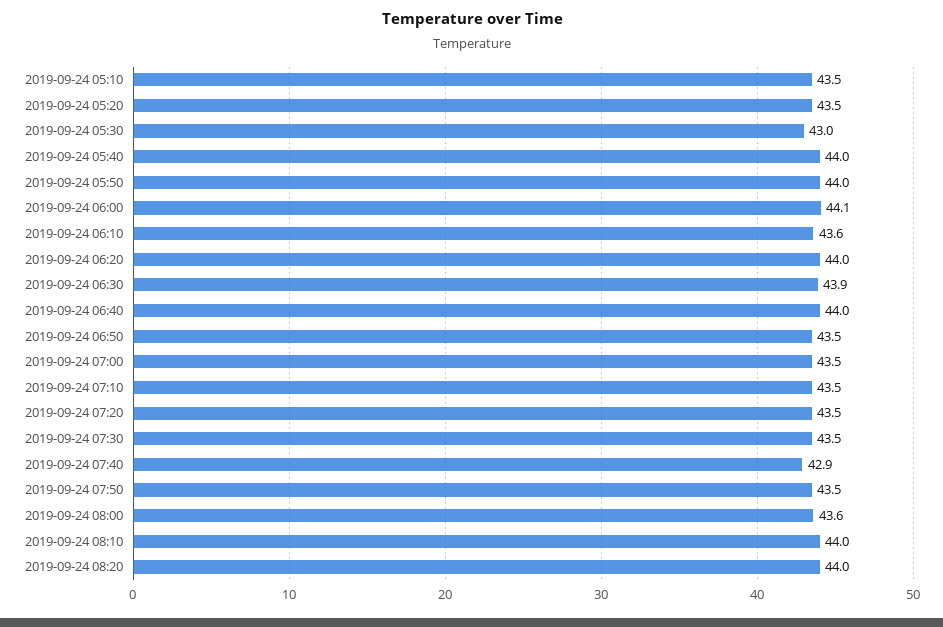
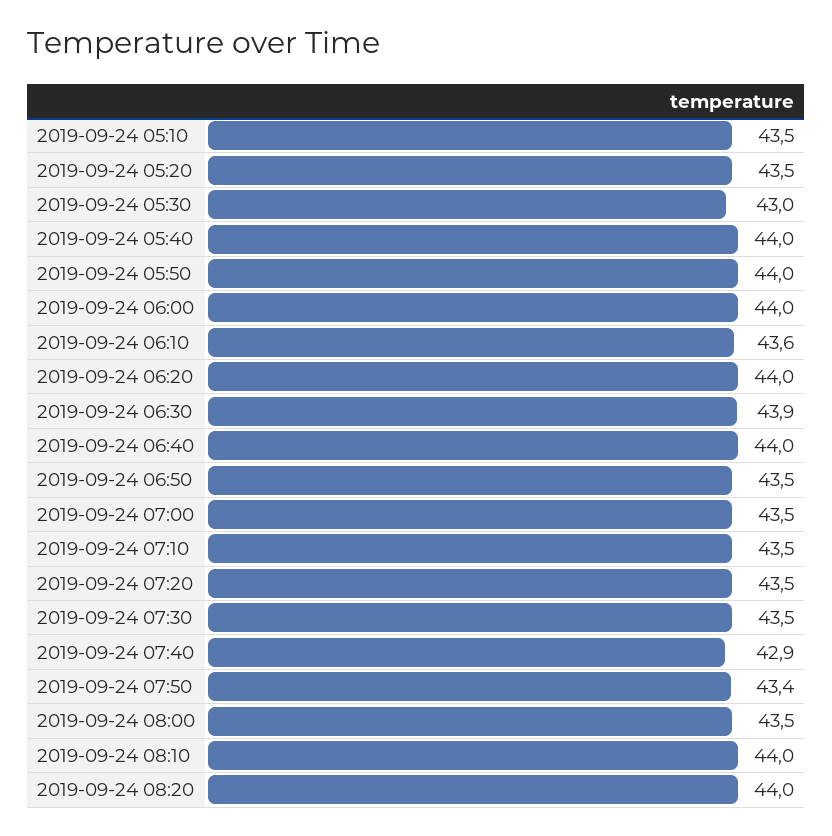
  {
    "2019-09-24 05:10": 43.5,
    "2019-09-24 05:20": 43.5,
    "2019-09-24 05:30": 43,
    "2019-09-24 05:40": 44,
    "2019-09-24 05:50": 44,
-   "2019-09-24 06:00": 44.1,
+   "2019-09-24 06:00": 44,
    "2019-09-24 06:10": 43.6,
    "2019-09-24 06:20": 44,
    "2019-09-24 06:30": 43.9,
    "2019-09-24 06:40": 44,
    "2019-09-24 06:50": 43.5,
    "2019-09-24 07:00": 43.5,
    "2019-09-24 07:10": 43.5,
    "2019-09-24 07:20": 43.5,
    "2019-09-24 07:30": 43.5,
    "2019-09-24 07:40": 42.9,
-   "2019-09-24 07:50": 43.5,
+   "2019-09-24 07:50": 43.4,
-   "2019-09-24 08:00": 43.6,
+   "2019-09-24 08:00": 43.5,
    "2019-09-24 08:10": 44,
    "2019-09-24 08:20": 44
  }

